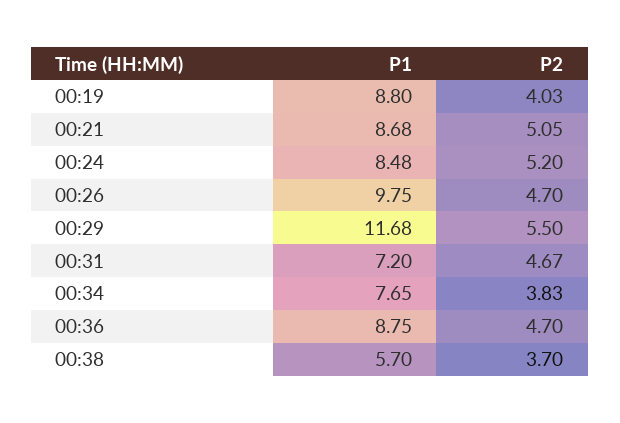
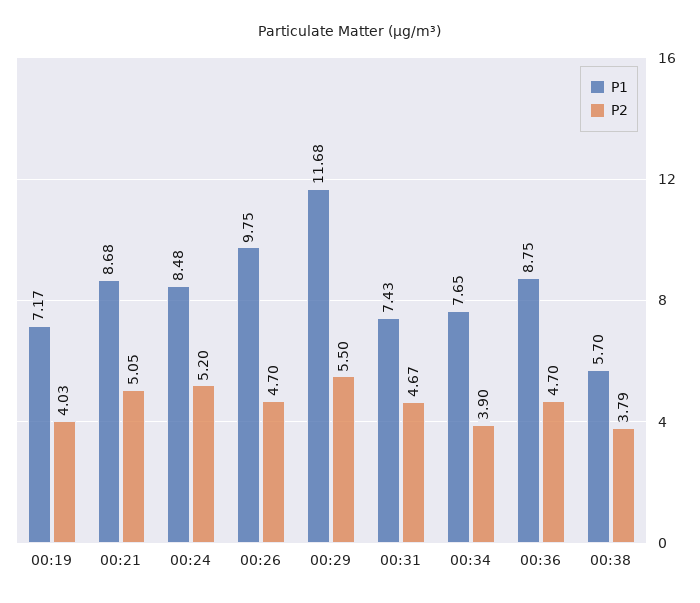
  {
    "P1": {
-     "00:19": 8.8,
+     "00:19": 7.17,
      "00:21": 8.68,
      "00:24": 8.48,
      "00:26": 9.75,
      "00:29": 11.68,
-     "00:31": 7.2,
+     "00:31": 7.43,
      "00:34": 7.65,
      "00:36": 8.75,
      "00:38": 5.7
    },
    "P2": {
      "00:19": 4.03,
      "00:21": 5.05,
      "00:24": 5.2,
      "00:26": 4.7,
      "00:29": 5.5,
      "00:31": 4.67,
-     "00:34": 3.83,
+     "00:34": 3.9,
      "00:36": 4.7,
-     "00:38": 3.7
+     "00:38": 3.79
    }
  }

